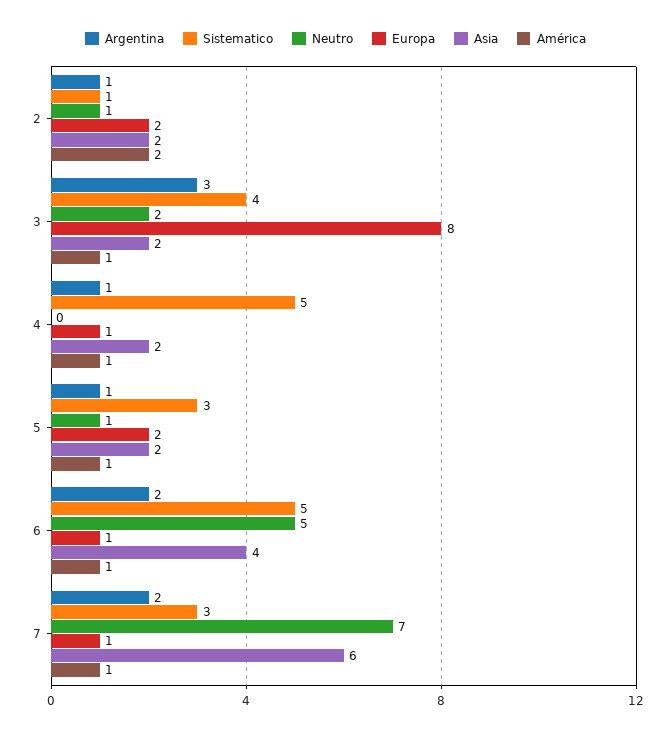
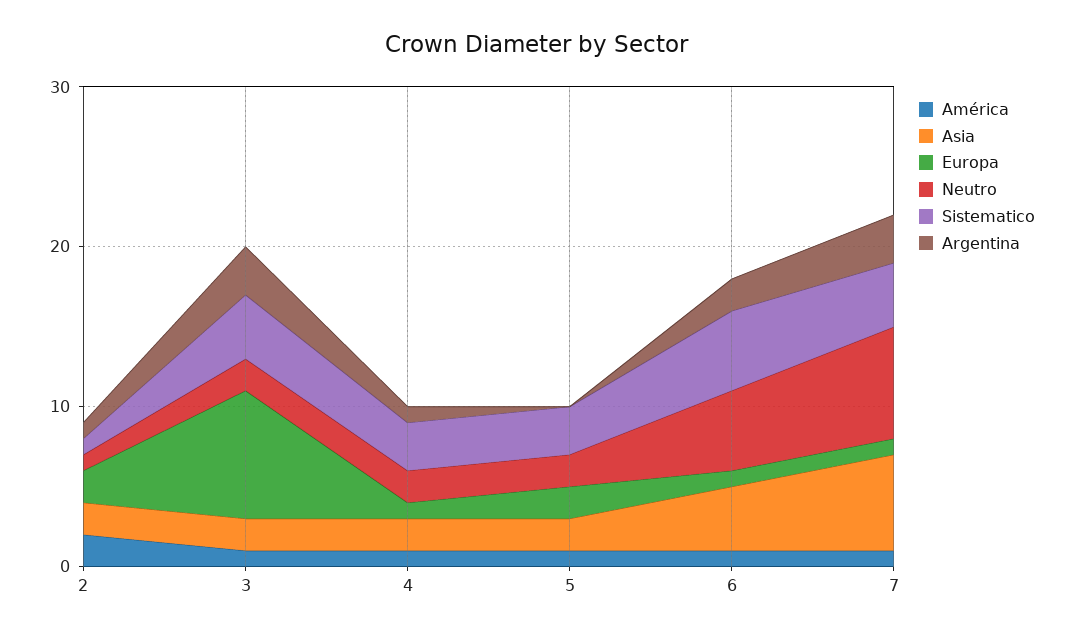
  {
    "Argentina": {
      "2": 1,
      "3": 3,
      "4": 1,
-     "5": 1,
+     "5": 0,
      "6": 2,
-     "7": 2
+     "7": 3
    },
    "Sistematico": {
      "2": 1,
      "3": 4,
-     "4": 5,
+     "4": 3,
      "5": 3,
      "6": 5,
-     "7": 3
+     "7": 4
    },
    "Neutro": {
      "2": 1,
      "3": 2,
-     "4": 0,
+     "4": 2,
-     "5": 1,
+     "5": 2,
      "6": 5,
      "7": 7
    },
    "Europa": {
      "2": 2,
      "3": 8,
      "4": 1,
      "5": 2,
      "6": 1,
      "7": 1
    },
    "Asia": {
      "2": 2,
      "3": 2,
      "4": 2,
      "5": 2,
      "6": 4,
      "7": 6
    },
    "América": {
      "2": 2,
      "3": 1,
      "4": 1,
      "5": 1,
      "6": 1,
      "7": 1
    }
  }

